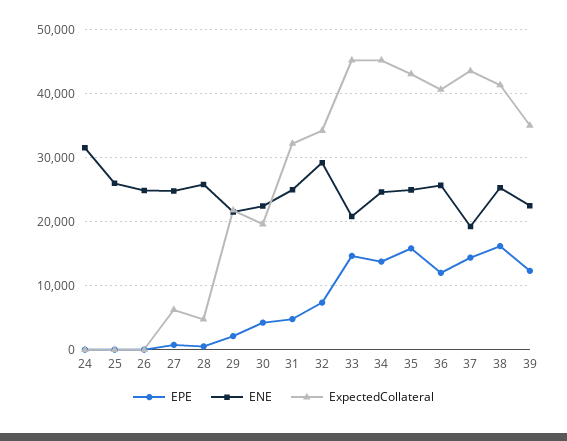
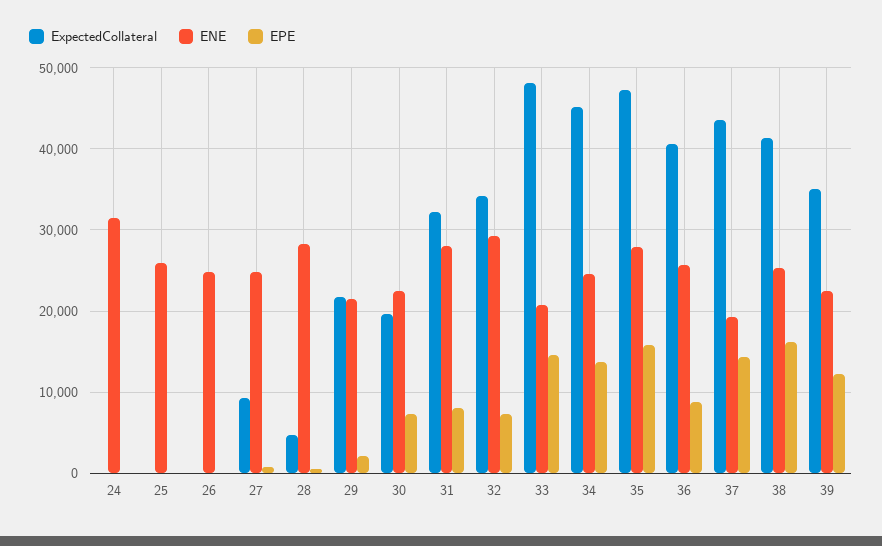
  {
    "EPE": {
      "24": 0,
      "25": 0,
      "26": 0,
      "27": 1000,
      "28": 1000,
      "29": 2000,
-     "30": 4000,
+     "30": 7000,
-     "31": 5000,
+     "31": 8000,
      "32": 7000,
      "33": 15000,
      "34": 14000,
      "35": 16000,
-     "36": 12000,
+     "36": 9000,
      "37": 14000,
      "38": 16000,
      "39": 12000
    },
    "ENE": {
      "24": 32000,
      "25": 26000,
      "26": 25000,
      "27": 25000,
-     "28": 26000,
+     "28": 28000,
      "29": 22000,
      "30": 22000,
-     "31": 25000,
+     "31": 28000,
      "32": 29000,
      "33": 21000,
      "34": 25000,
-     "35": 25000,
+     "35": 28000,
      "36": 26000,
      "37": 19000,
      "38": 25000,
      "39": 22000
    },
    "ExpectedCollateral": {
      "24": 0,
      "25": 0,
      "26": 0,
-     "27": 6000,
+     "27": 9000,
      "28": 5000,
      "29": 22000,
      "30": 20000,
      "31": 32000,
      "32": 34000,
-     "33": 45000,
+     "33": 48000,
      "34": 45000,
-     "35": 43000,
+     "35": 47000,
      "36": 41000,
      "37": 44000,
      "38": 41000,
      "39": 35000
    }
  }

